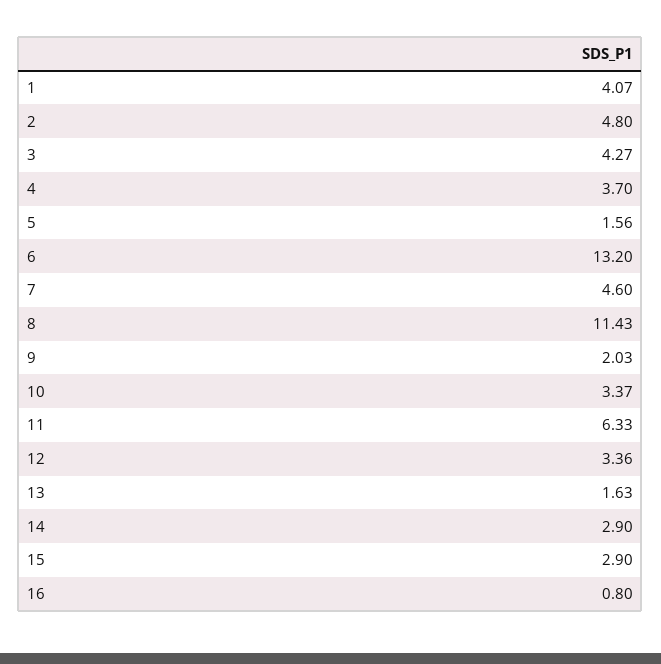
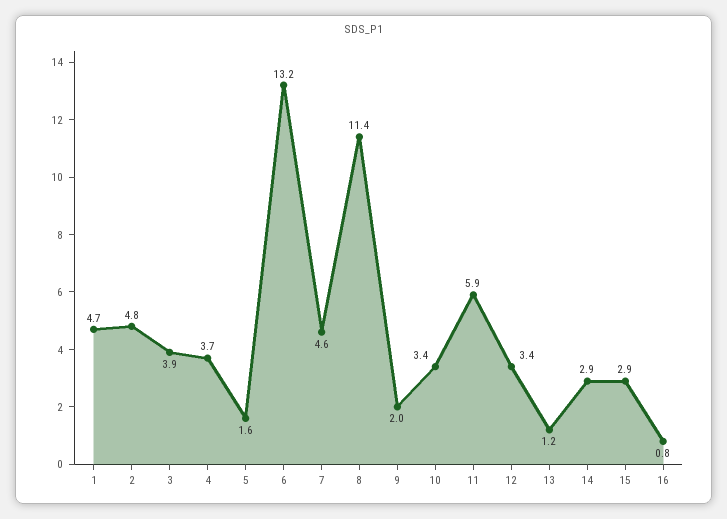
  {
-   "1": 4.07,
+   "1": 4.7,
    "2": 4.8,
-   "3": 4.27,
+   "3": 3.9,
    "4": 3.7,
    "5": 1.56,
    "6": 13.2,
    "7": 4.6,
    "8": 11.43,
    "9": 2.03,
    "10": 3.37,
-   "11": 6.33,
+   "11": 5.9,
    "12": 3.36,
-   "13": 1.63,
+   "13": 1.2,
    "14": 2.9,
    "15": 2.9,
    "16": 0.8
  }

